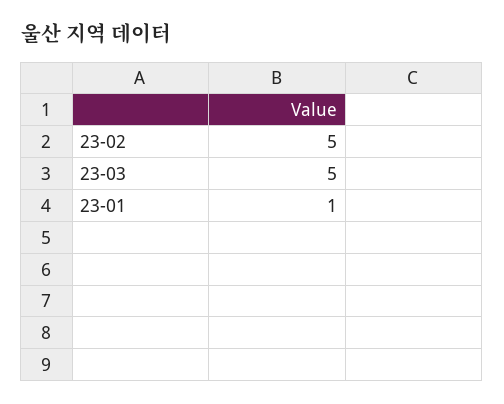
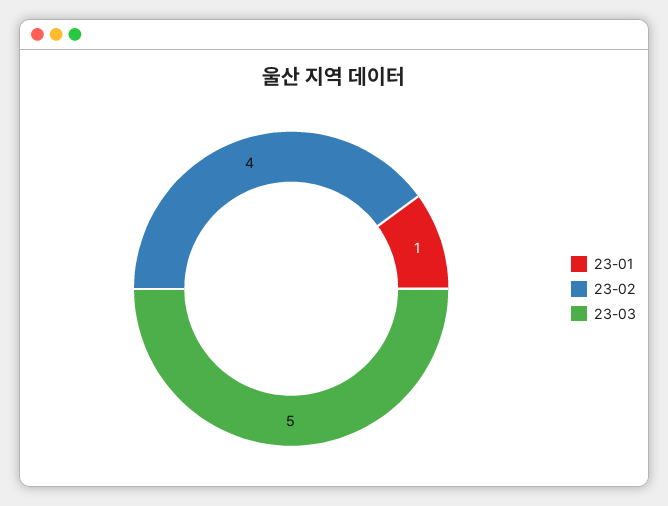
  {
-   "23-02": 5,
+   "23-02": 4,
    "23-03": 5,
    "23-01": 1
  }

